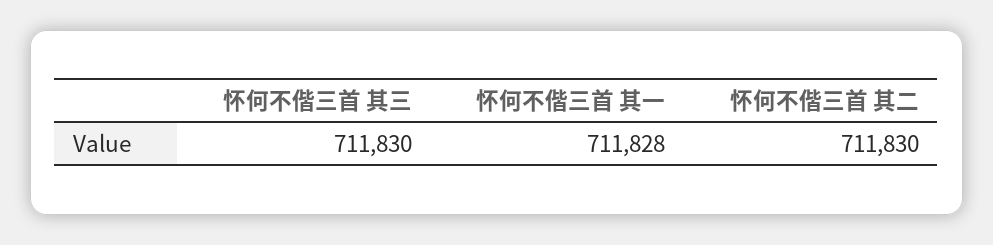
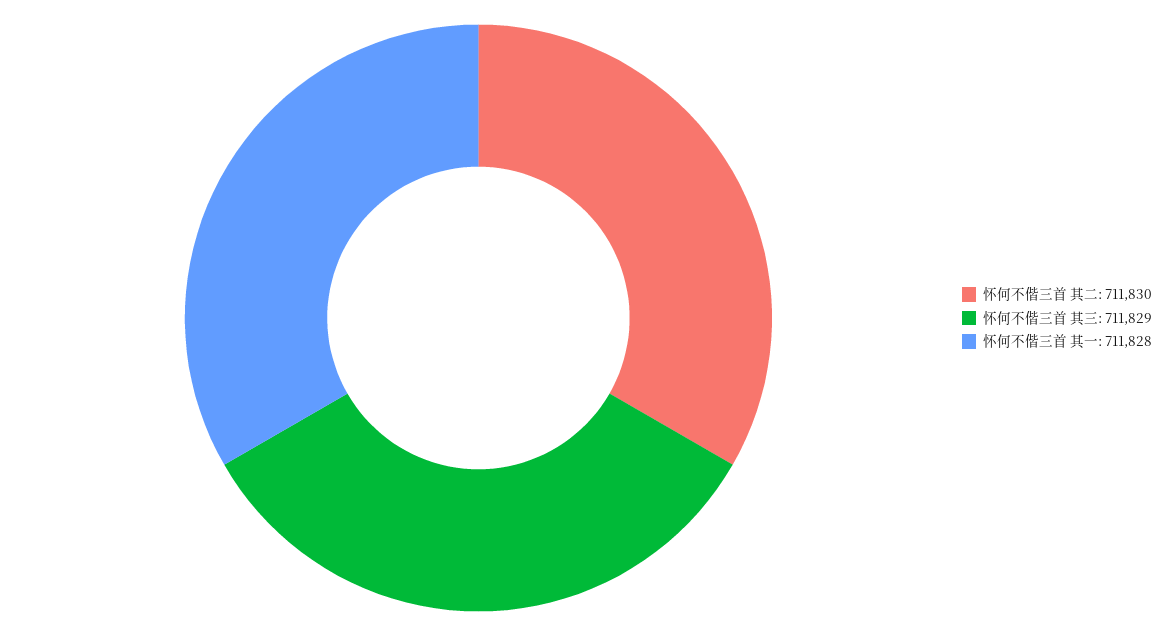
  {
-   "怀何不偕三首 其三": 711830,
+   "怀何不偕三首 其三": 711829,
    "怀何不偕三首 其一": 711828,
    "怀何不偕三首 其二": 711830
  }

